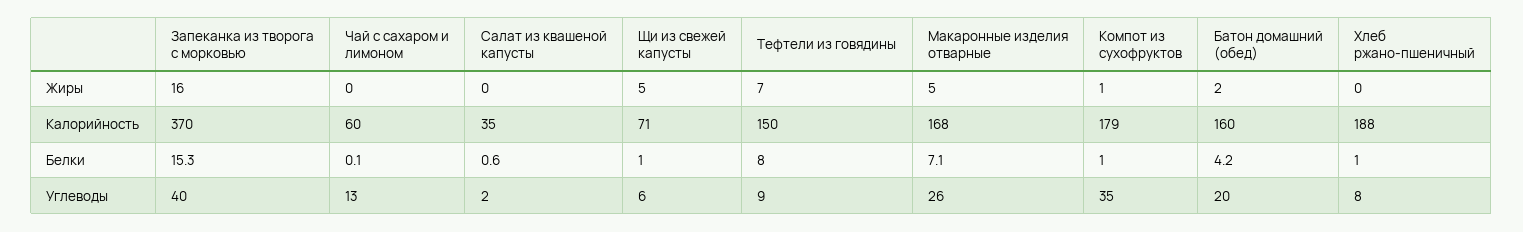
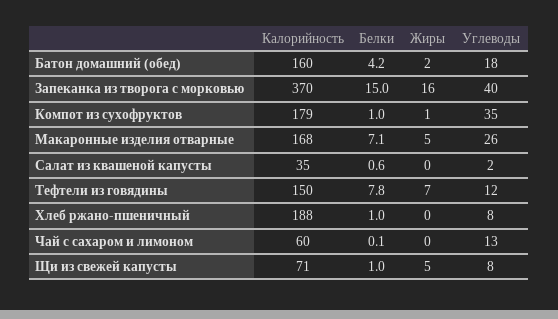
  {
    "Запеканка из творога с морковью": {
      "Жиры": 16,
      "Калорийность": 370,
-     "Белки": 15.3,
+     "Белки": 15,
      "Углеводы": 40
    },
    "Чай с сахаром и лимоном": {
      "Жиры": 0,
      "Калорийность": 60,
      "Белки": 0.1,
      "Углеводы": 13
    },
    "Салат из квашеной капусты": {
      "Жиры": 0,
      "Калорийность": 35,
      "Белки": 0.6,
      "Углеводы": 2
    },
    "Щи из свежей капусты": {
      "Жиры": 5,
      "Калорийность": 71,
      "Белки": 1,
-     "Углеводы": 6
+     "Углеводы": 8
    },
    "Тефтели из говядины": {
      "Жиры": 7,
      "Калорийность": 150,
-     "Белки": 8,
+     "Белки": 7.8,
-     "Углеводы": 9
+     "Углеводы": 12
    },
    "Макаронные изделия отварные": {
      "Жиры": 5,
      "Калорийность": 168,
      "Белки": 7.1,
      "Углеводы": 26
    },
    "Компот из сухофруктов": {
      "Жиры": 1,
      "Калорийность": 179,
      "Белки": 1,
      "Углеводы": 35
    },
    "Батон домашний (обед)": {
      "Жиры": 2,
      "Калорийность": 160,
      "Белки": 4.2,
-     "Углеводы": 20
+     "Углеводы": 18
    },
    "Хлеб ржано-пшеничный": {
      "Жиры": 0,
      "Калорийность": 188,
      "Белки": 1,
      "Углеводы": 8
    }
  }

